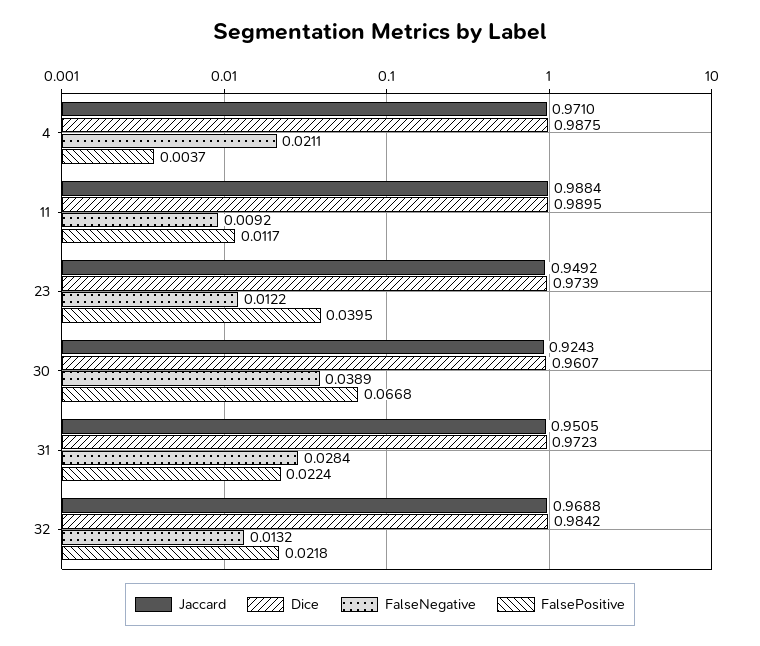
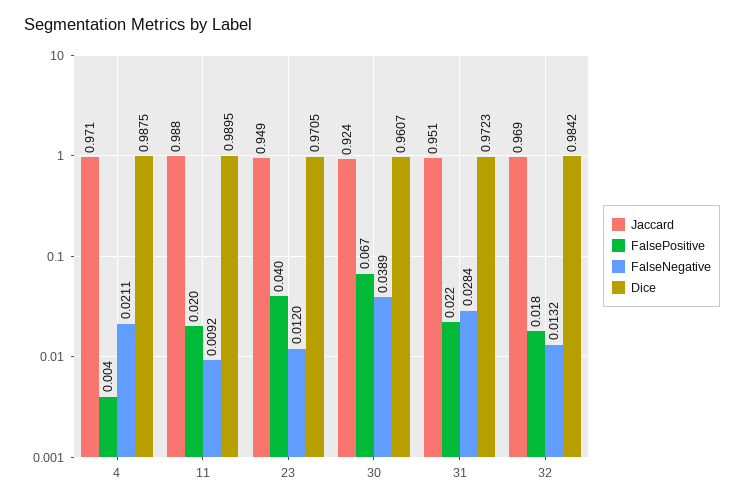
  {
    "Jaccard": {
      "4": 0.971,
      "11": 0.9884,
      "23": 0.9492,
      "30": 0.9243,
      "31": 0.9505,
      "32": 0.9688
    },
    "Dice": {
      "4": 0.9875,
      "11": 0.9895,
-     "23": 0.9739,
+     "23": 0.9705,
      "30": 0.9607,
      "31": 0.9723,
      "32": 0.9842
    },
    "FalseNegative": {
      "4": 0.0211,
      "11": 0.0092,
-     "23": 0.0122,
+     "23": 0.012,
      "30": 0.0389,
      "31": 0.0284,
      "32": 0.0132
    },
    "FalsePositive": {
      "4": 0.0037,
-     "11": 0.0117,
+     "11": 0.02,
      "23": 0.0395,
      "30": 0.0668,
      "31": 0.0224,
-     "32": 0.0218
+     "32": 0.018
    }
  }

